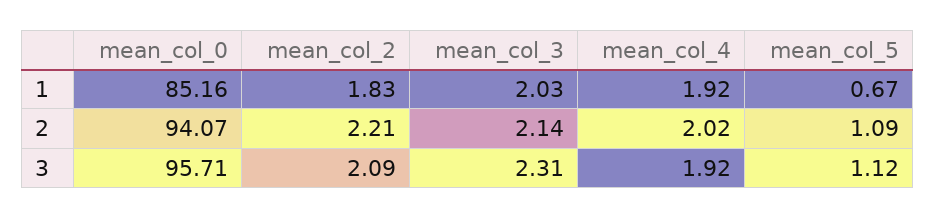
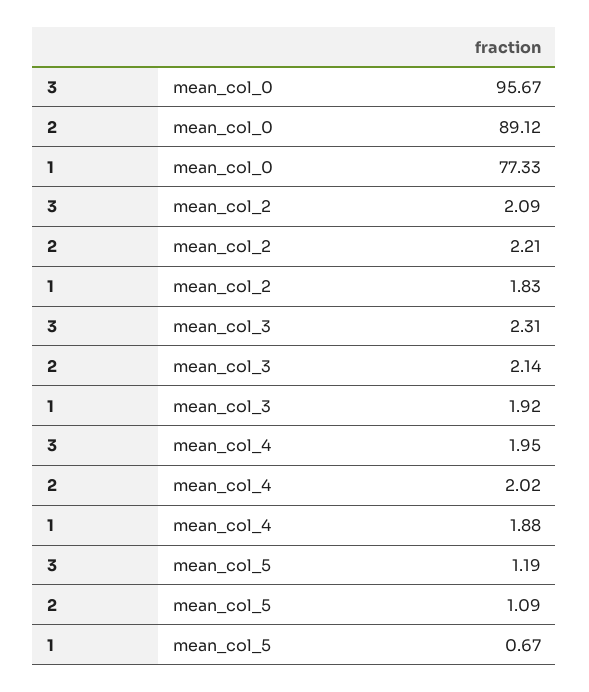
  {
    "mean_col_0": {
-     "1": 85.16,
+     "1": 77.33,
-     "2": 94.07,
+     "2": 89.12,
-     "3": 95.71
+     "3": 95.67
    },
    "mean_col_2": {
      "1": 1.83,
      "2": 2.21,
      "3": 2.09
    },
    "mean_col_3": {
-     "1": 2.03,
+     "1": 1.92,
      "2": 2.14,
      "3": 2.31
    },
    "mean_col_4": {
-     "1": 1.92,
+     "1": 1.88,
      "2": 2.02,
-     "3": 1.92
+     "3": 1.95
    },
    "mean_col_5": {
      "1": 0.67,
      "2": 1.09,
-     "3": 1.12
+     "3": 1.19
    }
  }

